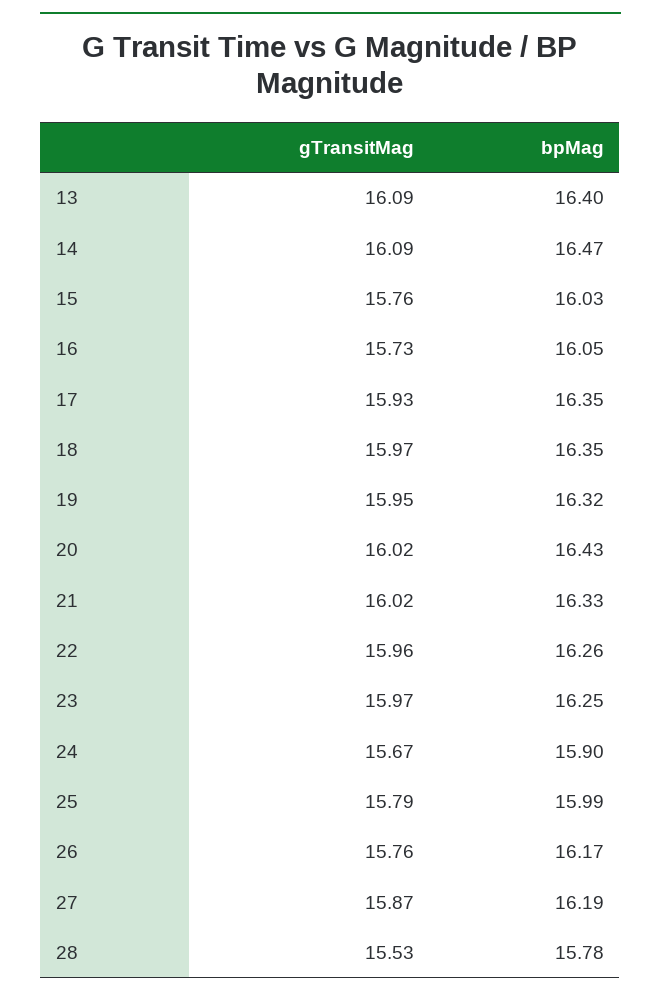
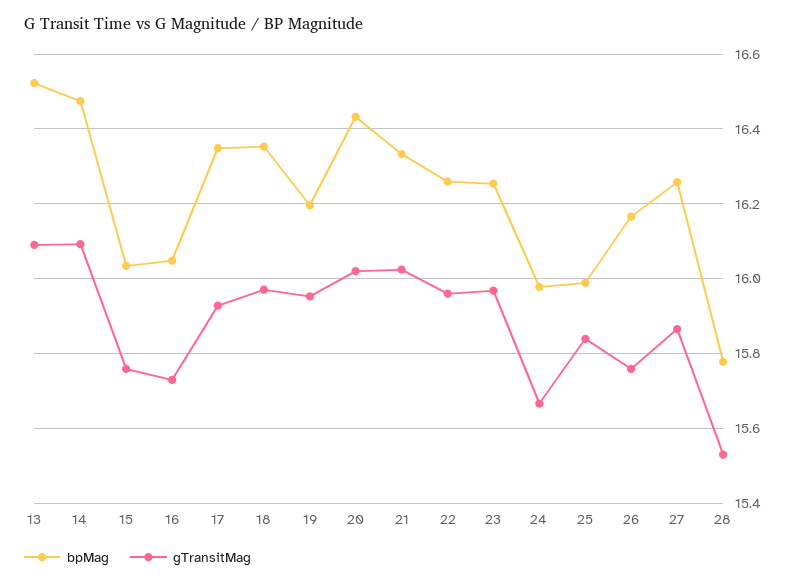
  {
    "gTransitMag": {
      "13": 16.09,
      "14": 16.09,
      "15": 15.76,
      "16": 15.73,
      "17": 15.93,
      "18": 15.97,
      "19": 15.95,
      "20": 16.02,
      "21": 16.02,
      "22": 15.96,
      "23": 15.97,
      "24": 15.67,
-     "25": 15.79,
+     "25": 15.84,
      "26": 15.76,
      "27": 15.87,
      "28": 15.53
    },
    "bpMag": {
-     "13": 16.4,
+     "13": 16.52,
      "14": 16.47,
      "15": 16.03,
      "16": 16.05,
      "17": 16.35,
      "18": 16.35,
-     "19": 16.32,
+     "19": 16.2,
      "20": 16.43,
      "21": 16.33,
      "22": 16.26,
      "23": 16.25,
-     "24": 15.9,
+     "24": 15.98,
      "25": 15.99,
      "26": 16.17,
-     "27": 16.19,
+     "27": 16.26,
      "28": 15.78
    }
  }

